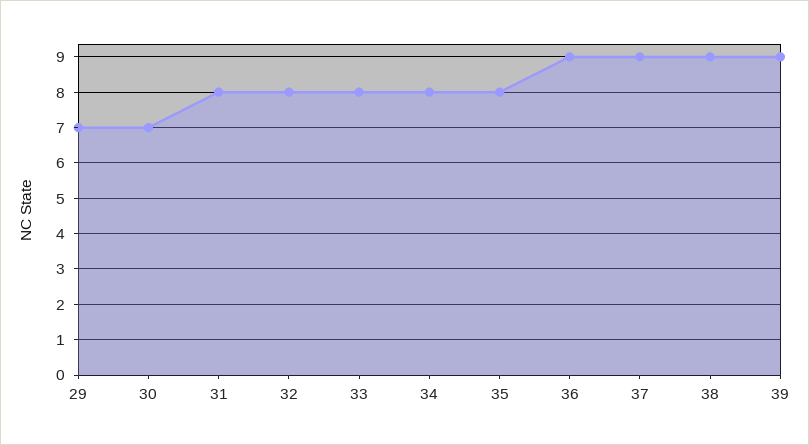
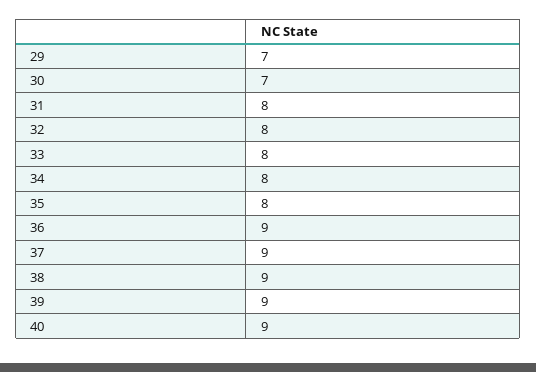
  {
    "29": 7,
    "30": 7,
    "31": 8,
    "32": 8,
    "33": 8,
    "34": 8,
    "35": 8,
    "36": 9,
    "37": 9,
    "38": 9,
-   "39": 9
+   "39": 9,
+   "40": 9
  }

